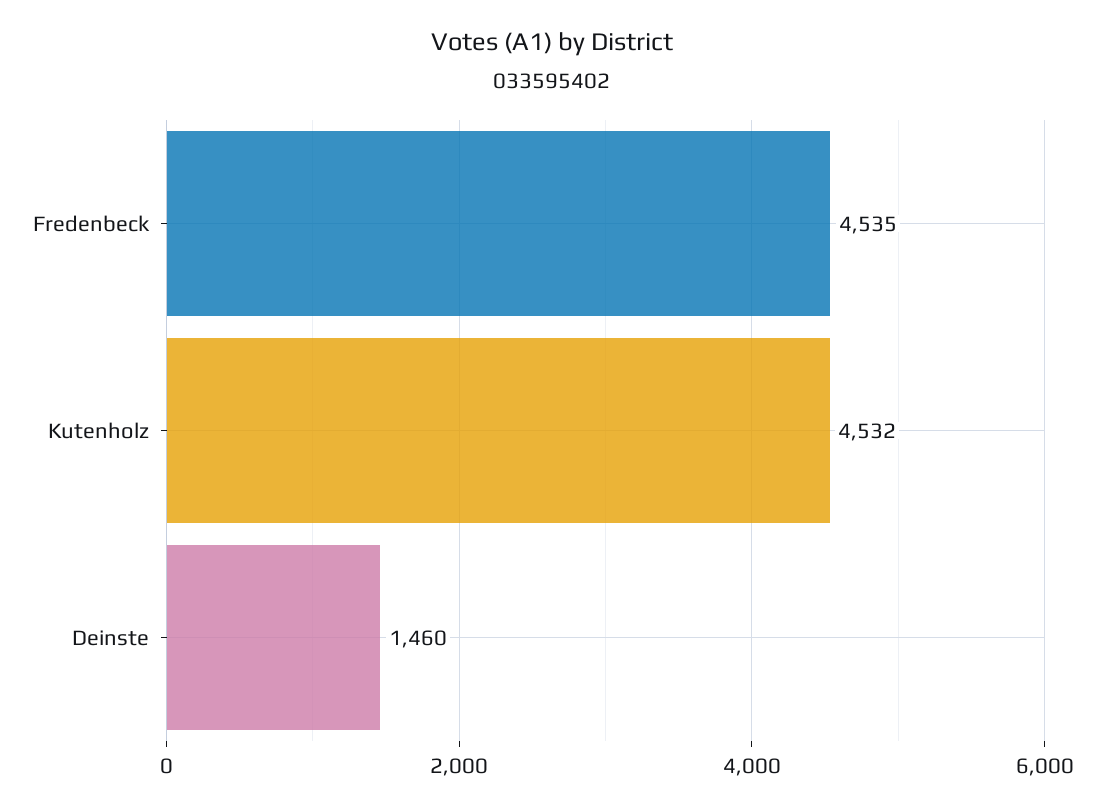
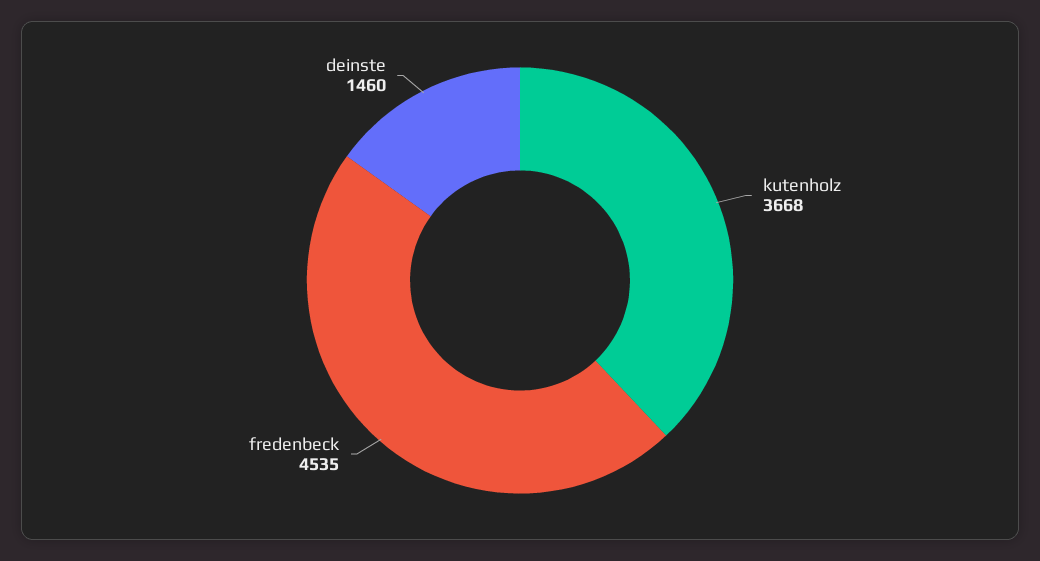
  {
    "Fredenbeck": 4535,
-   "Kutenholz": 4532,
+   "Kutenholz": 3668,
    "Deinste": 1460
  }

